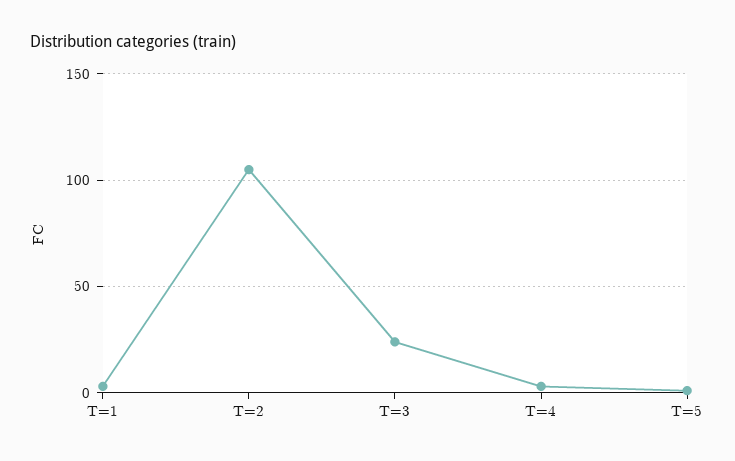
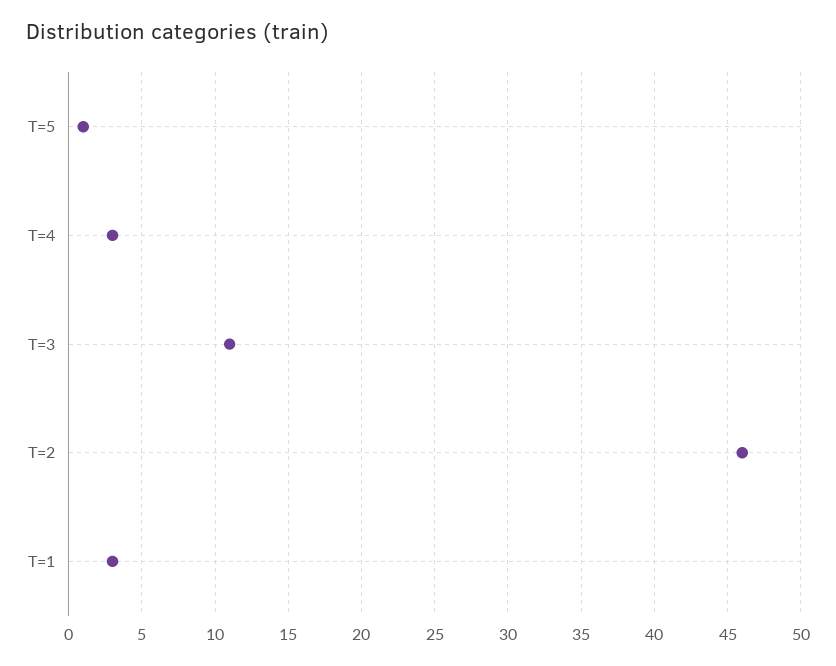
  {
    "T=1": 3,
-   "T=2": 105,
+   "T=2": 46,
-   "T=3": 25,
+   "T=3": 11,
    "T=4": 3,
    "T=5": 1
  }

